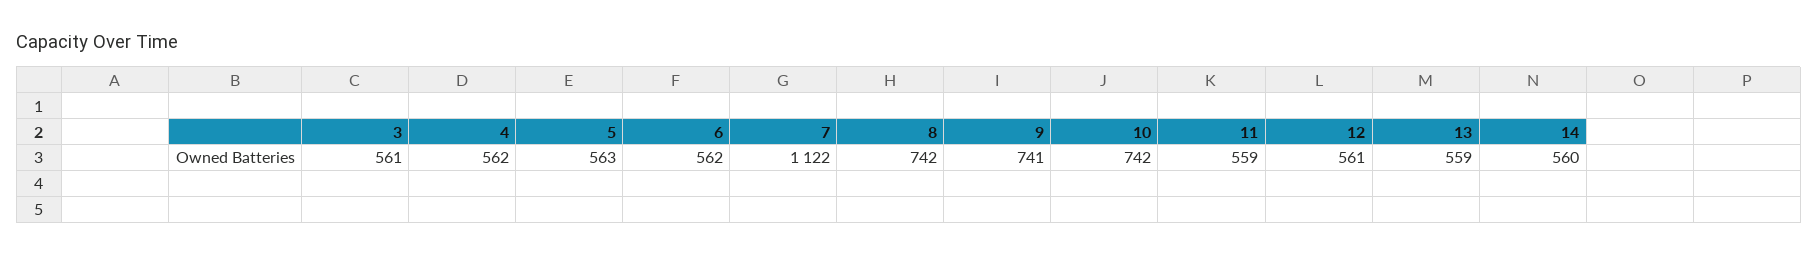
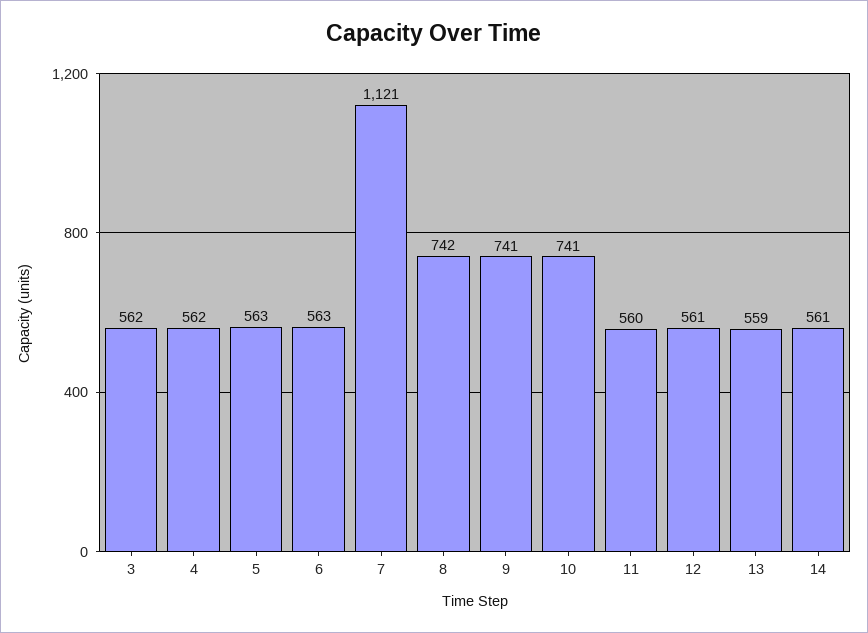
  {
-   "3": 561,
+   "3": 562,
    "4": 562,
    "5": 563,
-   "6": 562,
+   "6": 563,
-   "7": 1122,
+   "7": 1121,
    "8": 742,
    "9": 741,
-   "10": 742,
+   "10": 741,
-   "11": 559,
+   "11": 560,
    "12": 561,
    "13": 559,
-   "14": 560
+   "14": 561
  }

